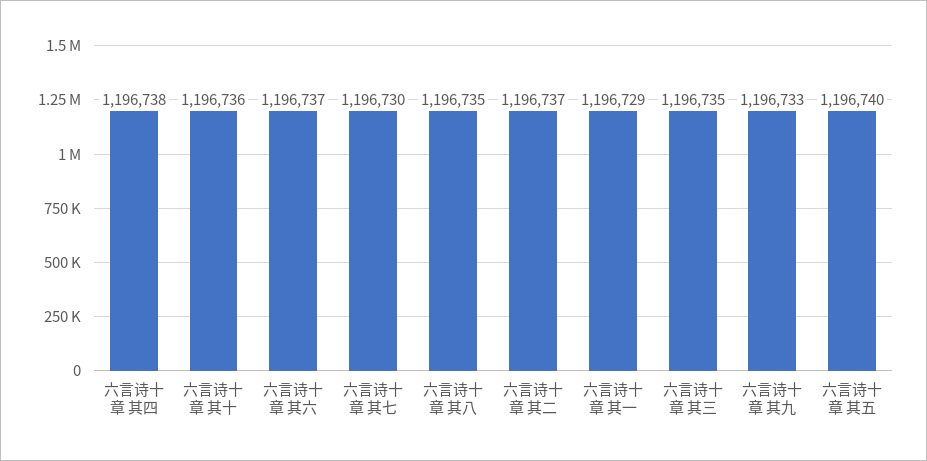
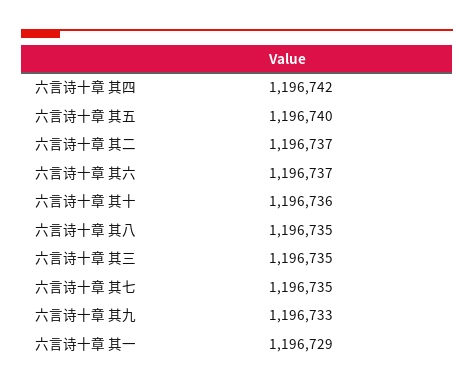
  {
-   "六言诗十章 其四": 1196738,
+   "六言诗十章 其四": 1196742,
    "六言诗十章 其十": 1196736,
    "六言诗十章 其六": 1196737,
-   "六言诗十章 其七": 1196730,
+   "六言诗十章 其七": 1196735,
    "六言诗十章 其八": 1196735,
    "六言诗十章 其二": 1196737,
    "六言诗十章 其一": 1196729,
    "六言诗十章 其三": 1196735,
    "六言诗十章 其九": 1196733,
    "六言诗十章 其五": 1196740
  }

